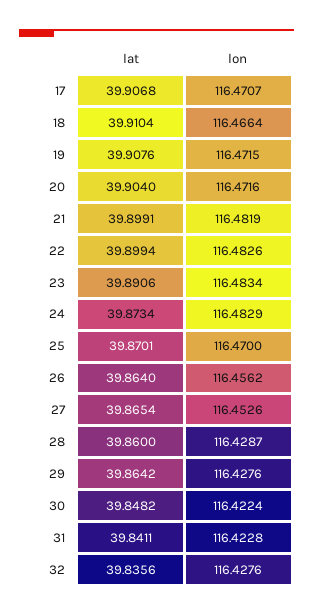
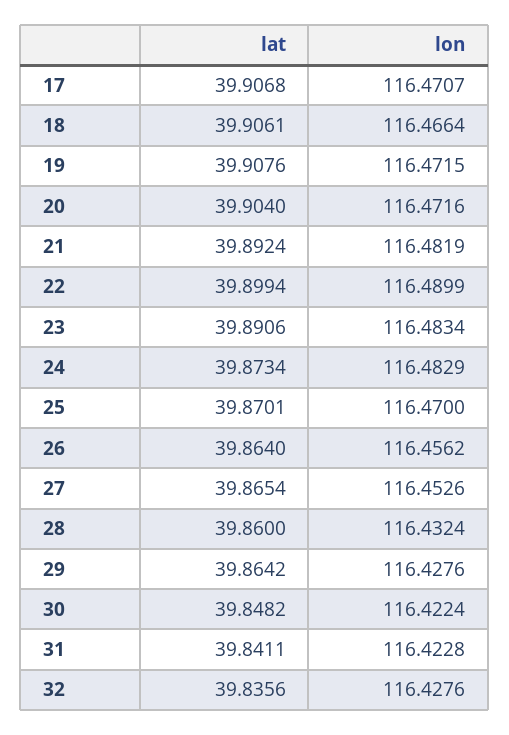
  {
    "lat": {
      "17": 39.9068,
-     "18": 39.9104,
+     "18": 39.9061,
      "19": 39.9076,
      "20": 39.904,
-     "21": 39.8991,
+     "21": 39.8924,
      "22": 39.8994,
      "23": 39.8906,
      "24": 39.8734,
      "25": 39.8701,
      "26": 39.864,
      "27": 39.8654,
      "28": 39.86,
      "29": 39.8642,
      "30": 39.8482,
      "31": 39.8411,
      "32": 39.8356
    },
    "lon": {
      "17": 116.4707,
      "18": 116.4664,
      "19": 116.4715,
      "20": 116.4716,
      "21": 116.4819,
-     "22": 116.4826,
+     "22": 116.4899,
      "23": 116.4834,
      "24": 116.4829,
      "25": 116.47,
      "26": 116.4562,
      "27": 116.4526,
-     "28": 116.4287,
+     "28": 116.4324,
      "29": 116.4276,
      "30": 116.4224,
      "31": 116.4228,
      "32": 116.4276
    }
  }

